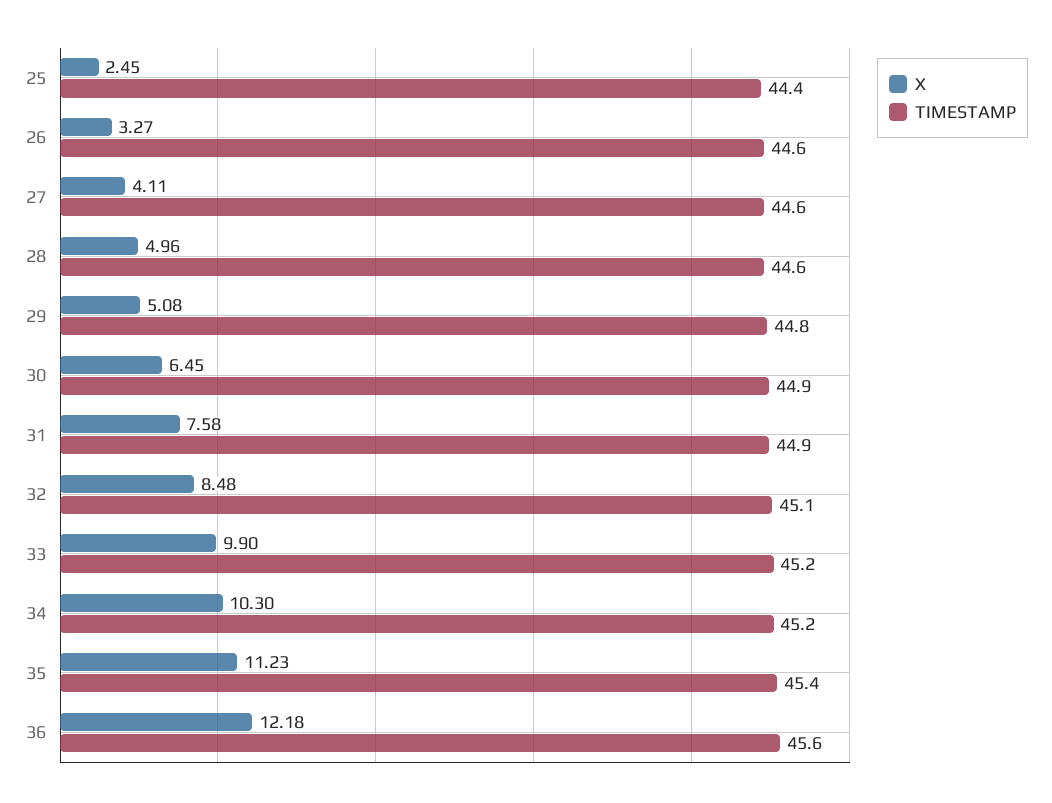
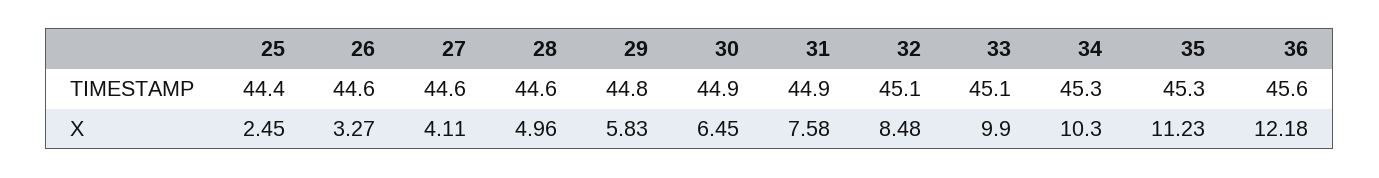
  {
    "X": {
      "25": 2.45,
      "26": 3.27,
      "27": 4.11,
      "28": 4.96,
-     "29": 5.08,
+     "29": 5.83,
      "30": 6.45,
      "31": 7.58,
      "32": 8.48,
      "33": 9.9,
      "34": 10.3,
      "35": 11.23,
      "36": 12.18
    },
    "TIMESTAMP": {
      "25": 44.4,
      "26": 44.6,
      "27": 44.6,
      "28": 44.6,
      "29": 44.8,
      "30": 44.9,
      "31": 44.9,
      "32": 45.1,
-     "33": 45.2,
+     "33": 45.1,
-     "34": 45.2,
+     "34": 45.3,
-     "35": 45.4,
+     "35": 45.3,
      "36": 45.6
    }
  }

